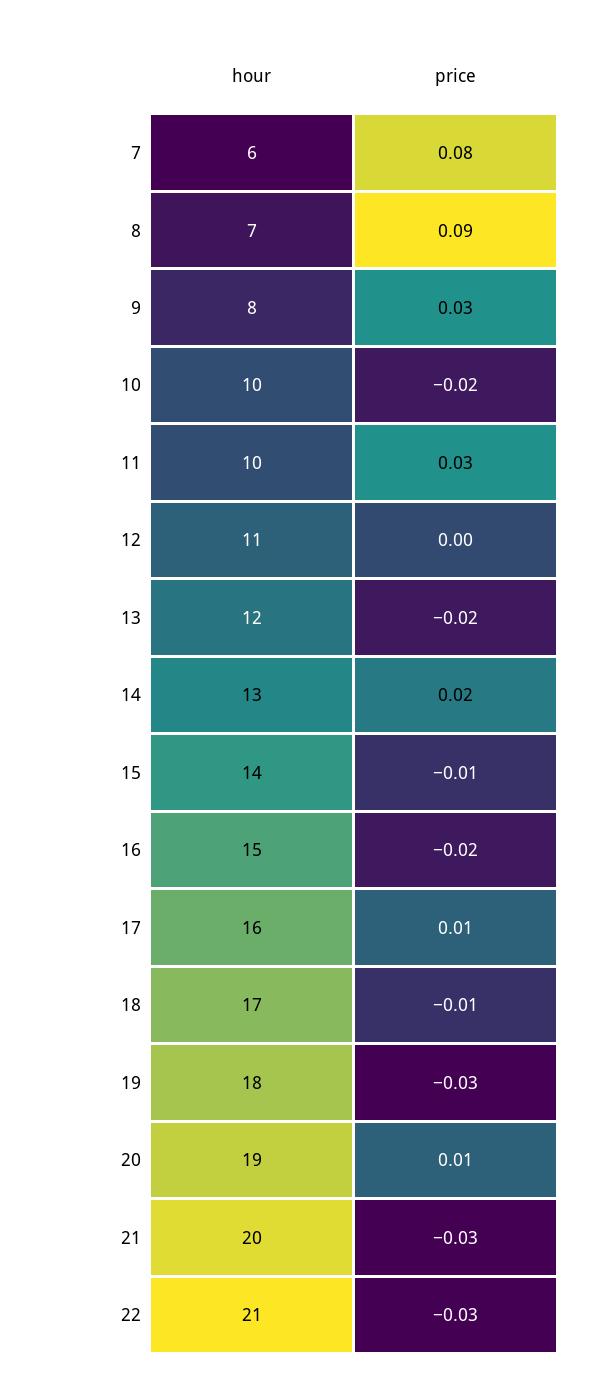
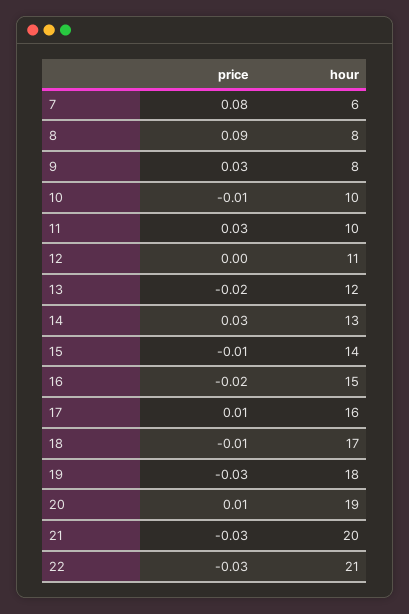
  {
    "hour": {
      "7": 6,
-     "8": 7,
+     "8": 8,
      "9": 8,
      "10": 10,
      "11": 10,
      "12": 11,
      "13": 12,
      "14": 13,
      "15": 14,
      "16": 15,
      "17": 16,
      "18": 17,
      "19": 18,
      "20": 19,
      "21": 20,
      "22": 21
    },
    "price": {
      "7": 0.08,
      "8": 0.09,
      "9": 0.03,
-     "10": -0.02,
+     "10": -0.01,
      "11": 0.03,
      "12": 0,
      "13": -0.02,
-     "14": 0.02,
+     "14": 0.03,
      "15": -0.01,
      "16": -0.02,
      "17": 0.01,
      "18": -0.01,
      "19": -0.03,
      "20": 0.01,
      "21": -0.03,
      "22": -0.03
    }
  }

